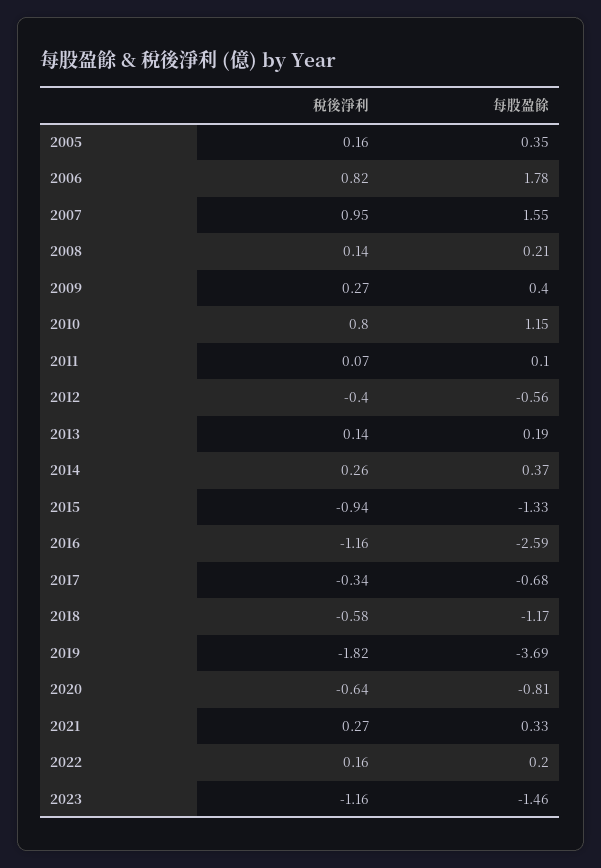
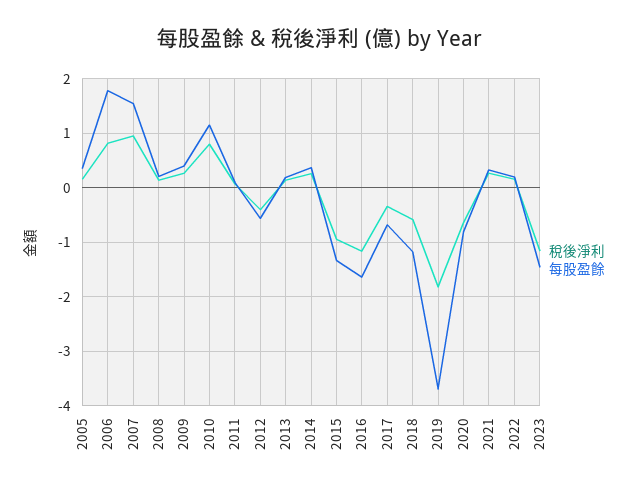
  {
    "稅後淨利": {
      "2005": 0.16,
      "2006": 0.82,
      "2007": 0.95,
      "2008": 0.14,
      "2009": 0.27,
      "2010": 0.8,
      "2011": 0.07,
      "2012": -0.4,
      "2013": 0.14,
      "2014": 0.26,
      "2015": -0.94,
      "2016": -1.16,
      "2017": -0.34,
      "2018": -0.58,
      "2019": -1.82,
      "2020": -0.64,
      "2021": 0.27,
      "2022": 0.16,
      "2023": -1.16
    },
    "每股盈餘": {
      "2005": 0.35,
      "2006": 1.78,
      "2007": 1.55,
      "2008": 0.21,
      "2009": 0.4,
      "2010": 1.15,
      "2011": 0.1,
      "2012": -0.56,
      "2013": 0.19,
      "2014": 0.37,
      "2015": -1.33,
-     "2016": -2.59,
+     "2016": -1.6,
      "2017": -0.68,
      "2018": -1.17,
      "2019": -3.69,
      "2020": -0.81,
      "2021": 0.33,
      "2022": 0.2,
      "2023": -1.46
    }
  }

